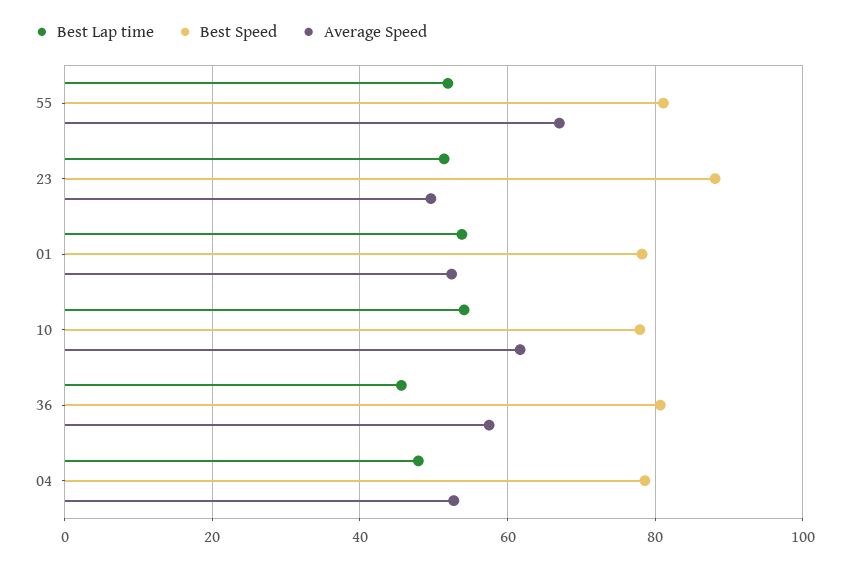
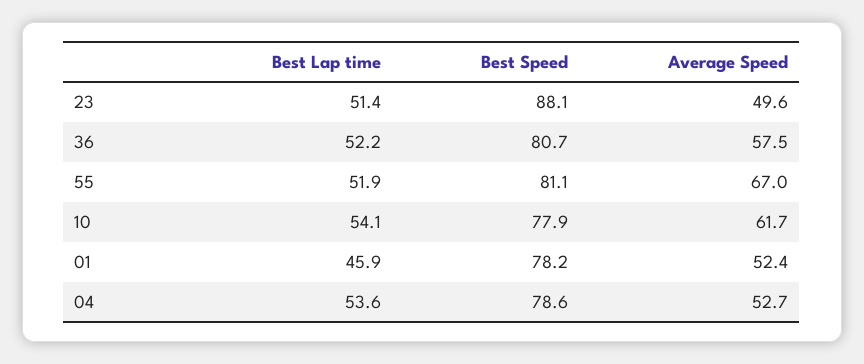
  {
    "Best Lap time": {
      "55": 51.9,
      "23": 51.4,
-     "01": 54,
+     "01": 45.9,
      "10": 54.1,
-     "36": 46,
+     "36": 52.2,
-     "04": 48
+     "04": 53.6
    },
    "Best Speed": {
      "55": 81.1,
      "23": 88.1,
      "01": 78.2,
      "10": 77.9,
      "36": 80.7,
      "04": 78.6
    },
    "Average Speed": {
      "55": 67,
      "23": 49.6,
      "01": 52.4,
      "10": 61.7,
      "36": 57.5,
      "04": 52.7
    }
  }

